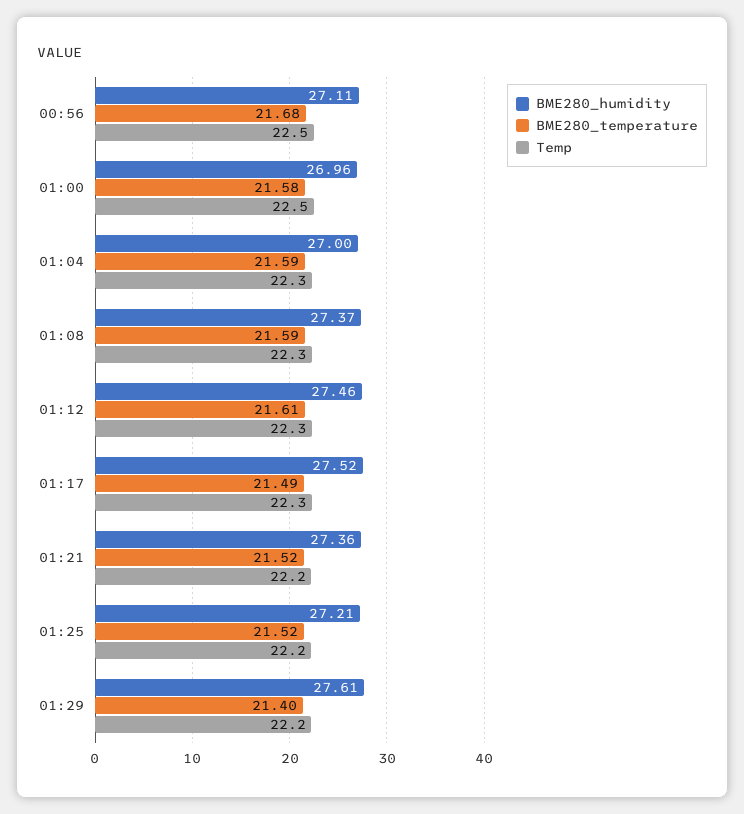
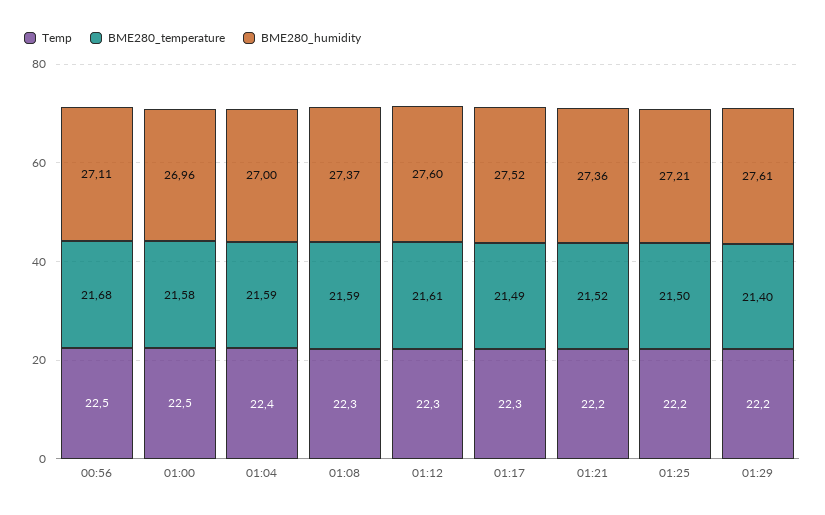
  {
    "BME280_humidity": {
      "00:56": 27.11,
      "01:00": 26.96,
      "01:04": 27,
      "01:08": 27.37,
-     "01:12": 27.46,
+     "01:12": 27.6,
      "01:17": 27.52,
      "01:21": 27.36,
      "01:25": 27.21,
      "01:29": 27.61
    },
    "BME280_temperature": {
      "00:56": 21.68,
      "01:00": 21.58,
      "01:04": 21.59,
      "01:08": 21.59,
      "01:12": 21.61,
      "01:17": 21.49,
      "01:21": 21.52,
-     "01:25": 21.52,
+     "01:25": 21.5,
      "01:29": 21.4
    },
    "Temp": {
      "00:56": 22.5,
      "01:00": 22.5,
-     "01:04": 22.3,
+     "01:04": 22.4,
      "01:08": 22.3,
      "01:12": 22.3,
      "01:17": 22.3,
      "01:21": 22.2,
      "01:25": 22.2,
      "01:29": 22.2
    }
  }

